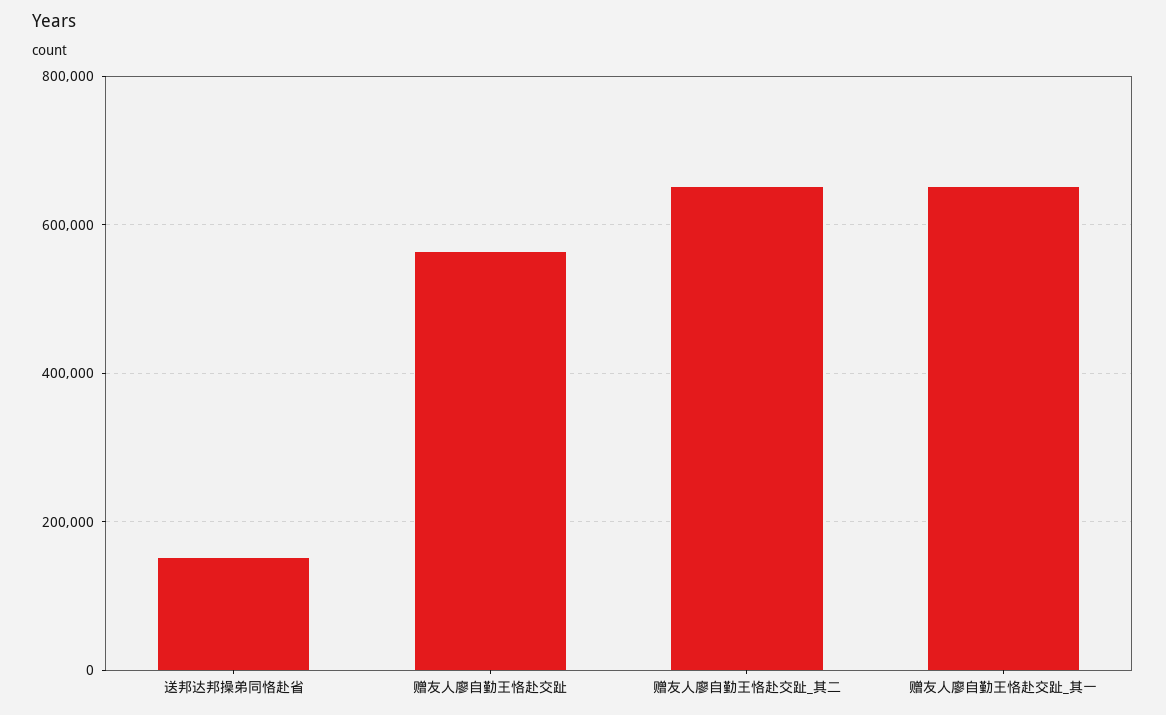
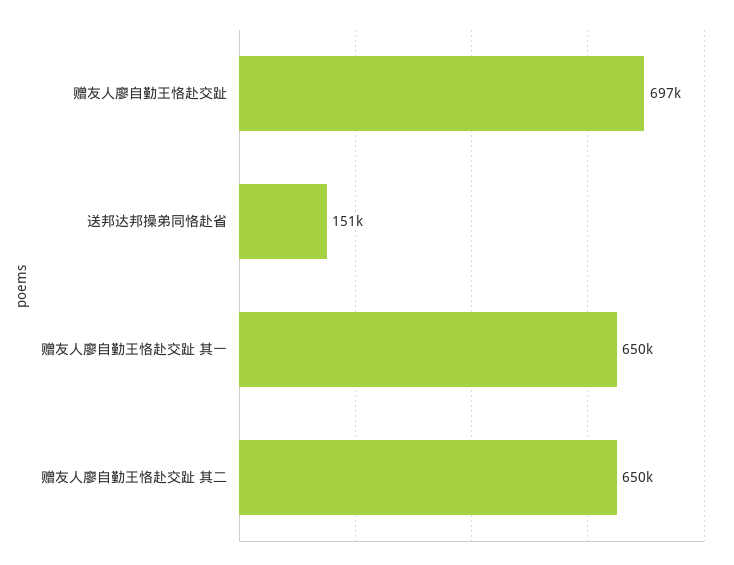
  {
    "送邦达邦操弟同恪赴省": 151000,
-   "赠友人廖自勤王恪赴交趾": 560000,
+   "赠友人廖自勤王恪赴交趾": 697000,
    "赠友人廖自勤王恪赴交趾_其二": 650000,
    "赠友人廖自勤王恪赴交趾_其一": 650000
  }

